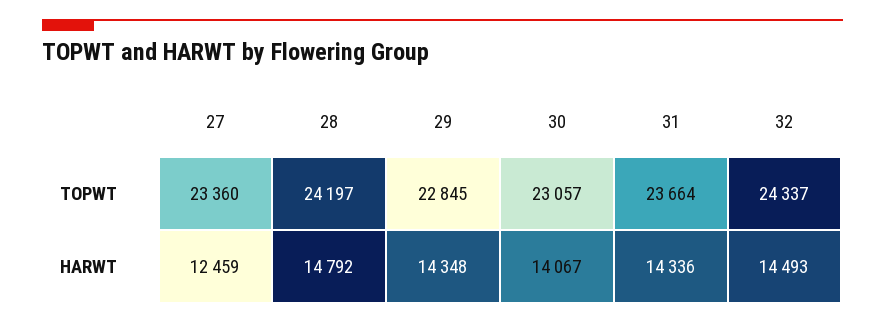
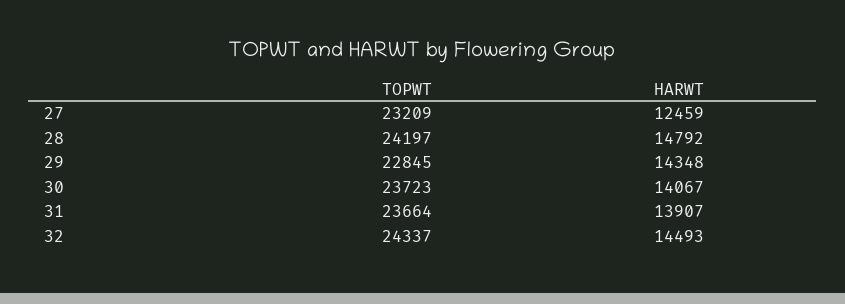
  {
    "27": {
-     "TOPWT": 23360,
+     "TOPWT": 23209,
      "HARWT": 12459
    },
    "28": {
      "TOPWT": 24197,
      "HARWT": 14792
    },
    "29": {
      "TOPWT": 22845,
      "HARWT": 14348
    },
    "30": {
-     "TOPWT": 23057,
+     "TOPWT": 23723,
      "HARWT": 14067
    },
    "31": {
      "TOPWT": 23664,
-     "HARWT": 14336
+     "HARWT": 13907
    },
    "32": {
      "TOPWT": 24337,
      "HARWT": 14493
    }
  }

